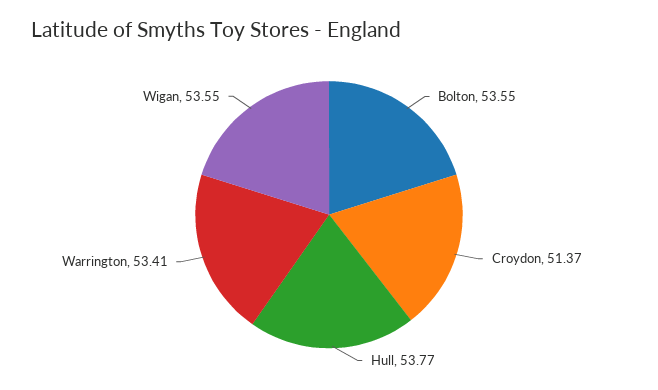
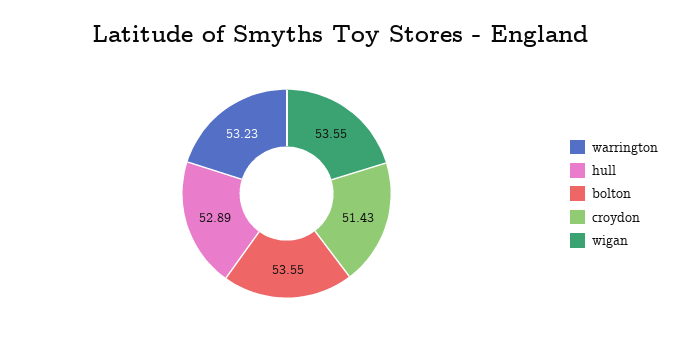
  {
    "Bolton": 53.55,
-   "Croydon": 51.37,
+   "Croydon": 51.43,
-   "Hull": 53.77,
+   "Hull": 52.89,
-   "Warrington": 53.41,
+   "Warrington": 53.23,
    "Wigan": 53.55
  }

